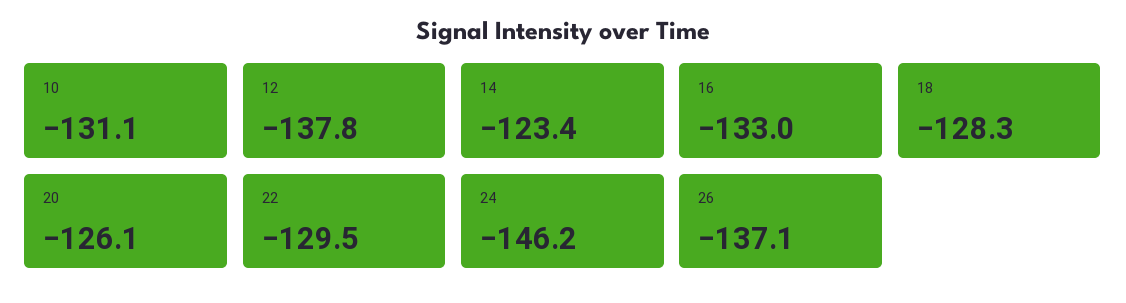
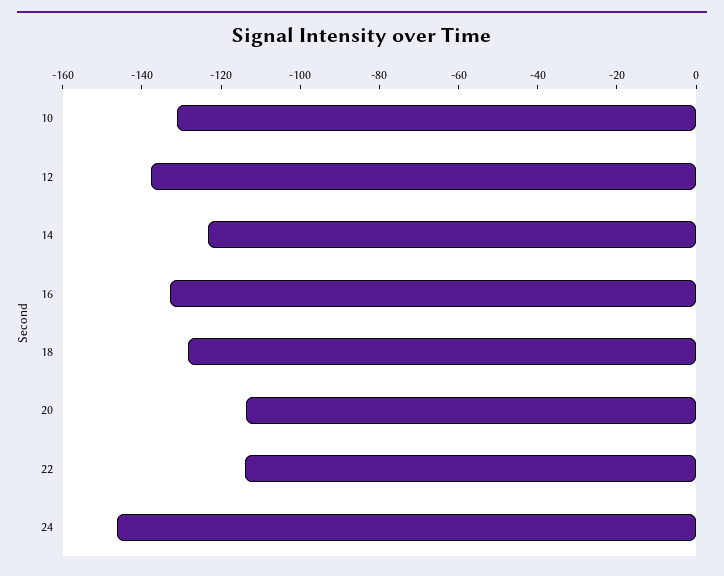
  {
    "10": -131.1,
    "12": -137.8,
    "14": -123.4,
    "16": -133,
    "18": -128.3,
-   "20": -126.1,
+   "20": -115,
-   "22": -129.5,
+   "22": -115,
-   "24": -146.2,
+   "24": -146.2
-   "26": -137.1
  }

